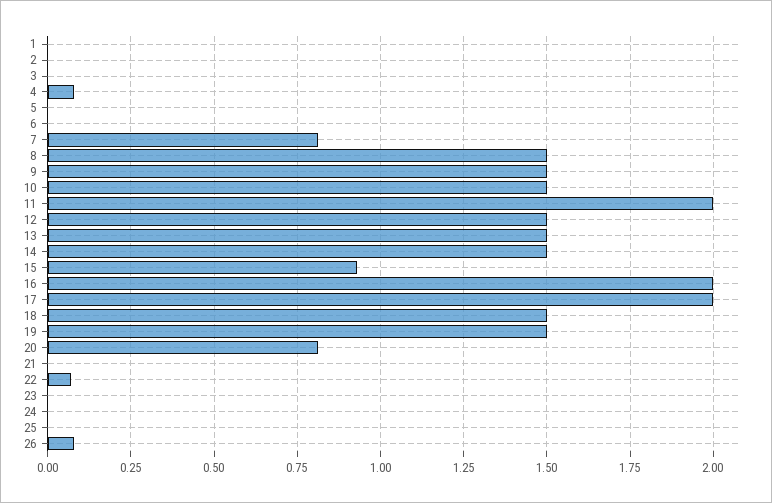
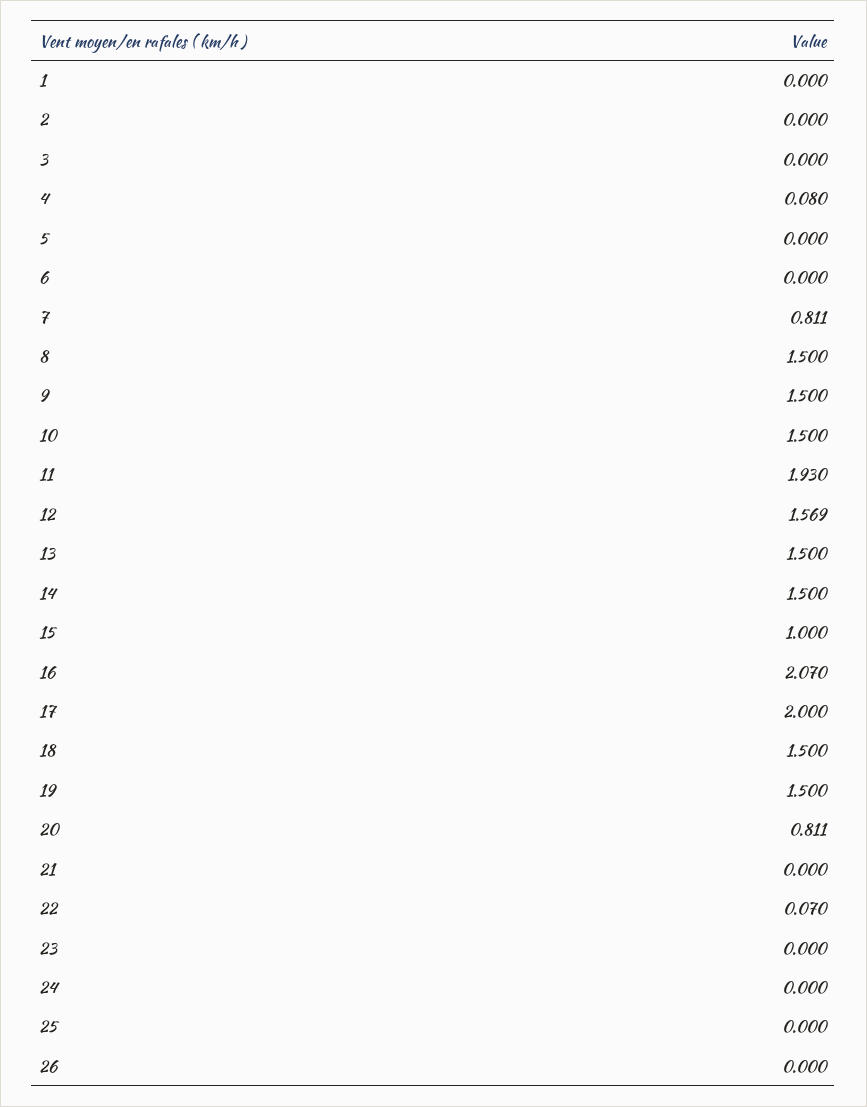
  {
    "1": 0,
    "2": 0,
    "3": 0,
    "4": 0.08,
    "5": 0,
    "6": 0,
    "7": 0.811,
    "8": 1.5,
    "9": 1.5,
    "10": 1.5,
-   "11": 2,
+   "11": 1.93,
-   "12": 1.5,
+   "12": 1.569,
    "13": 1.5,
    "14": 1.5,
-   "15": 0.925,
+   "15": 1,
-   "16": 2,
+   "16": 2.07,
    "17": 2,
    "18": 1.5,
    "19": 1.5,
    "20": 0.811,
    "21": 0,
    "22": 0.07,
    "23": 0,
    "24": 0,
    "25": 0,
-   "26": 0.075
+   "26": 0
  }

